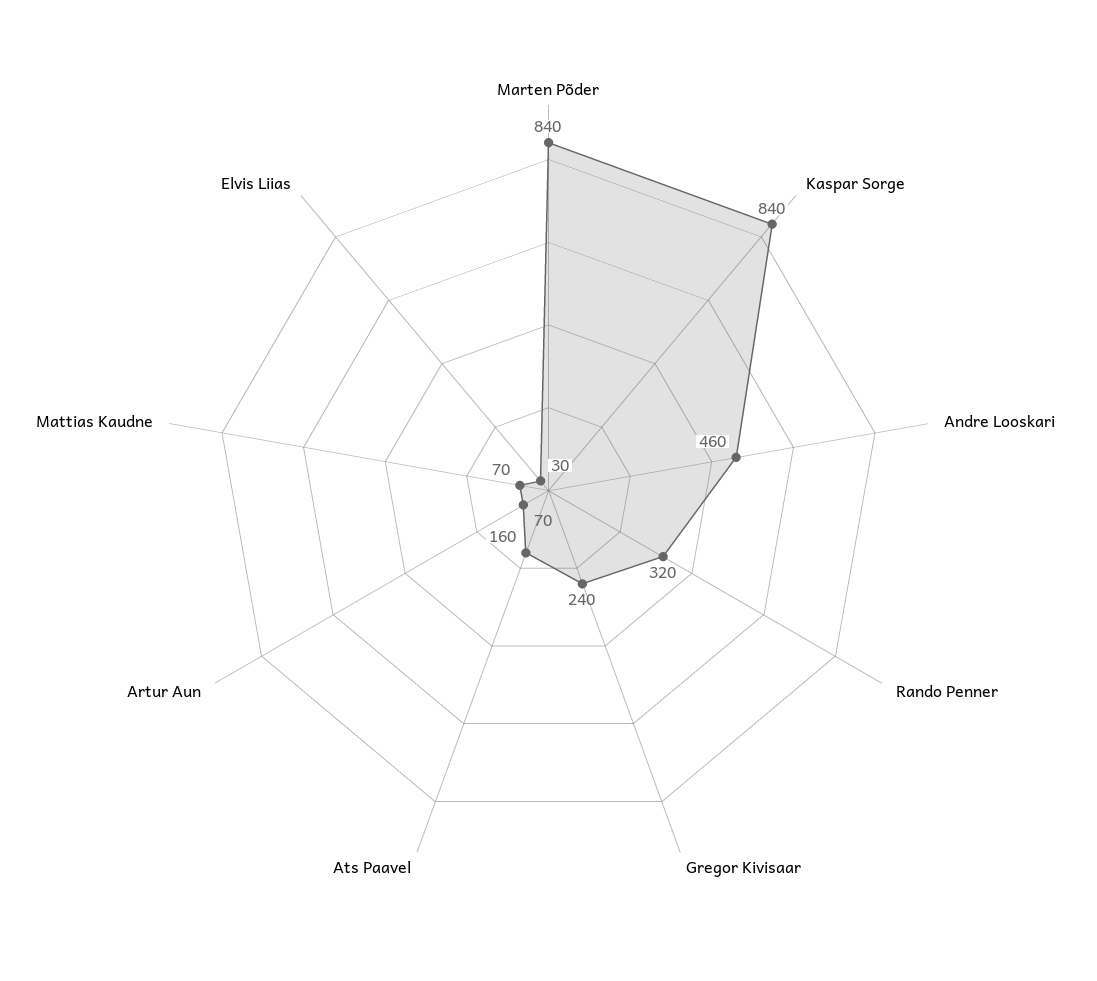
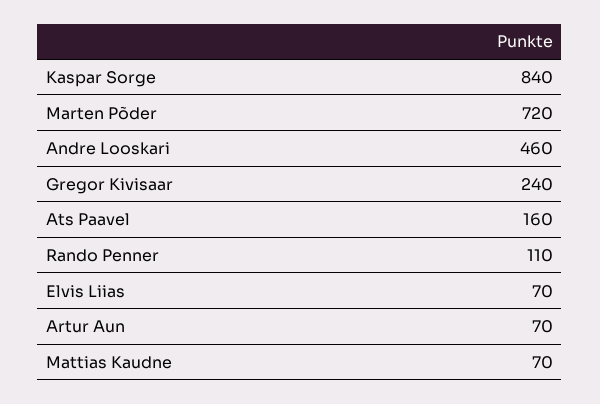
  {
-   "Marten Põder": 840,
+   "Marten Põder": 720,
    "Kaspar Sorge": 840,
    "Andre Looskari": 460,
-   "Rando Penner": 320,
+   "Rando Penner": 110,
    "Gregor Kivisaar": 240,
    "Ats Paavel": 160,
    "Artur Aun": 70,
    "Mattias Kaudne": 70,
-   "Elvis Liias": 30
+   "Elvis Liias": 70
  }

